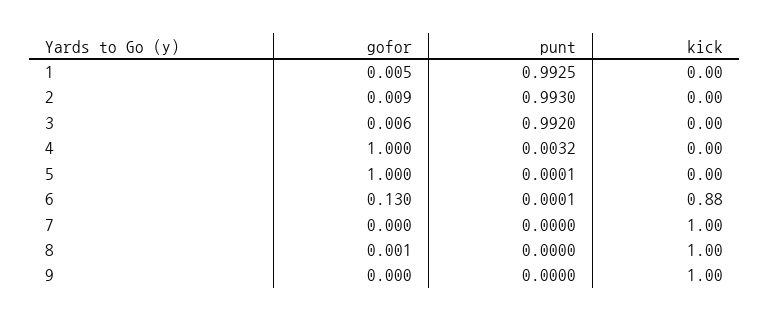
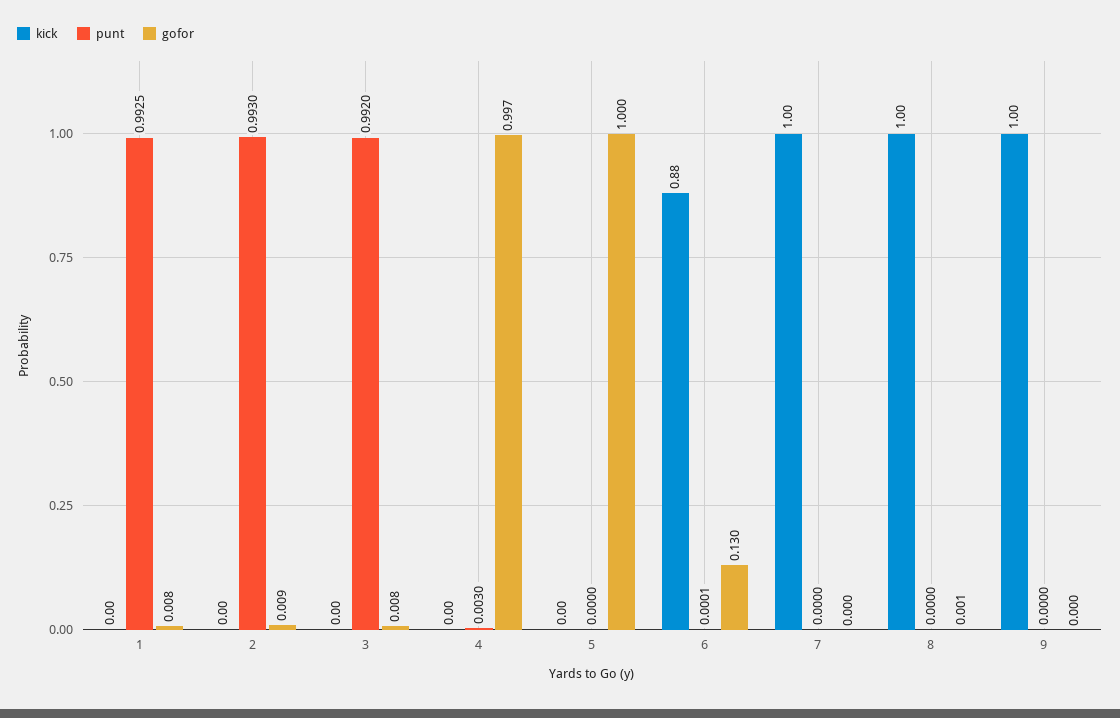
  {
    "gofor": {
-     "1": 0.005,
+     "1": 0.008,
      "2": 0.009,
-     "3": 0.006,
+     "3": 0.008,
-     "4": 1,
+     "4": 0.997,
      "5": 1,
      "6": 0.13,
      "7": 0,
      "8": 0.001,
      "9": 0
    },
    "punt": {
      "1": 0.9925,
      "2": 0.993,
      "3": 0.992,
-     "4": 0.0032,
+     "4": 0.003,
-     "5": 0.0001,
+     "5": 0,
      "6": 0.0001,
      "7": 0,
      "8": 0,
      "9": 0
    },
    "kick": {
      "1": 0,
      "2": 0,
      "3": 0,
      "4": 0,
      "5": 0,
      "6": 0.88,
      "7": 1,
      "8": 1,
      "9": 1
    }
  }

